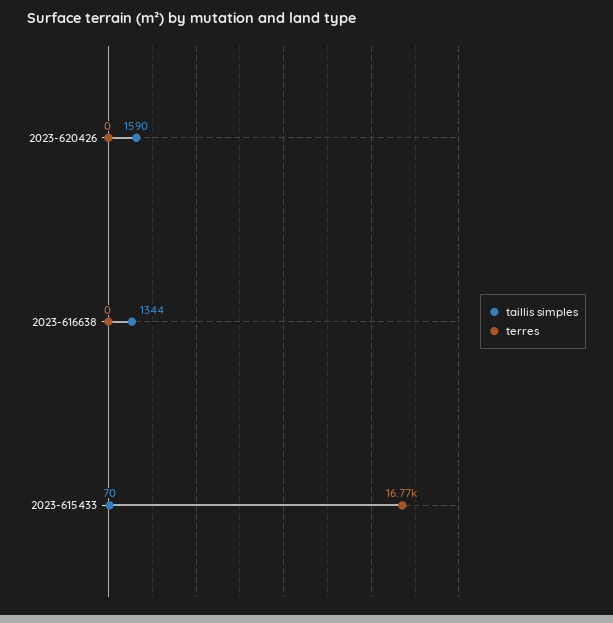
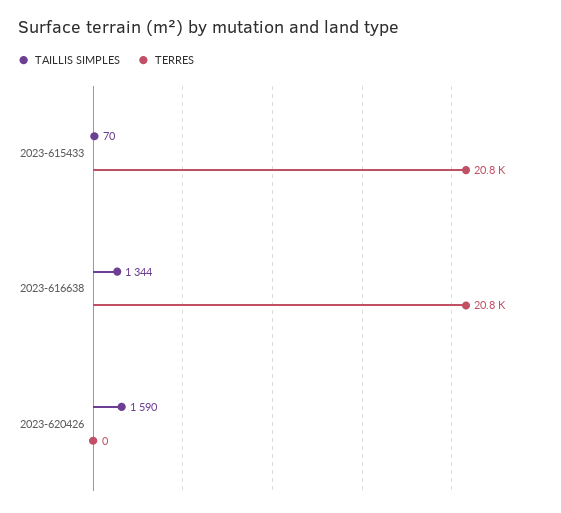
  {
    "taillis simples": {
      "2023-620426": 1590,
      "2023-616638": 1344,
      "2023-615433": 70
    },
    "terres": {
      "2023-620426": 0,
-     "2023-616638": 0,
+     "2023-616638": 20800,
-     "2023-615433": 16770
+     "2023-615433": 20800
    }
  }

